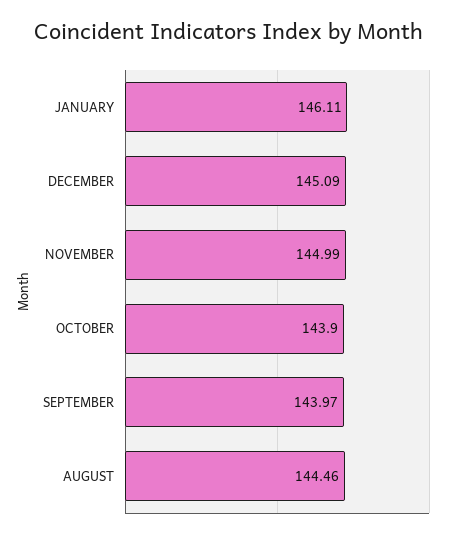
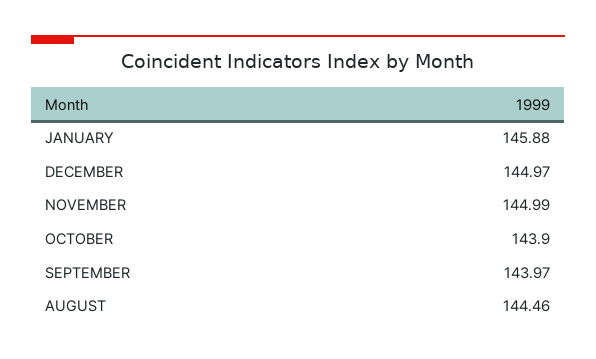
  {
-   "JANUARY": 146.11,
+   "JANUARY": 145.88,
-   "DECEMBER": 145.09,
+   "DECEMBER": 144.97,
    "NOVEMBER": 144.99,
    "OCTOBER": 143.9,
    "SEPTEMBER": 143.97,
    "AUGUST": 144.46
  }

